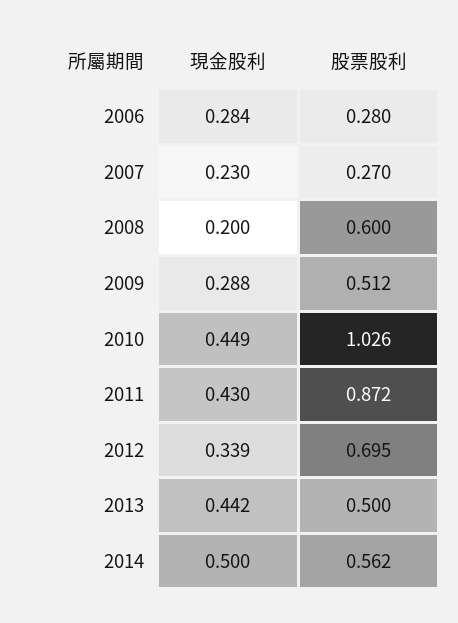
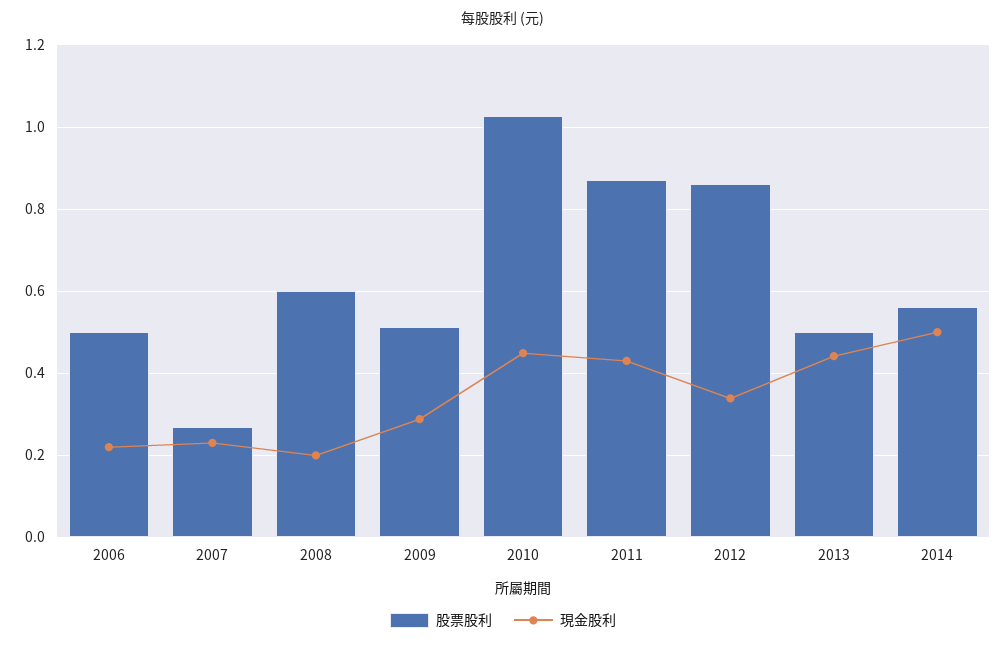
  {
    "現金股利": {
-     "2006": 0.284,
+     "2006": 0.22,
      "2007": 0.23,
      "2008": 0.2,
      "2009": 0.288,
      "2010": 0.449,
      "2011": 0.43,
      "2012": 0.339,
      "2013": 0.442,
      "2014": 0.5
    },
    "股票股利": {
-     "2006": 0.28,
+     "2006": 0.5,
      "2007": 0.27,
      "2008": 0.6,
      "2009": 0.512,
      "2010": 1.026,
      "2011": 0.872,
-     "2012": 0.695,
+     "2012": 0.86,
      "2013": 0.5,
      "2014": 0.562
    }
  }

